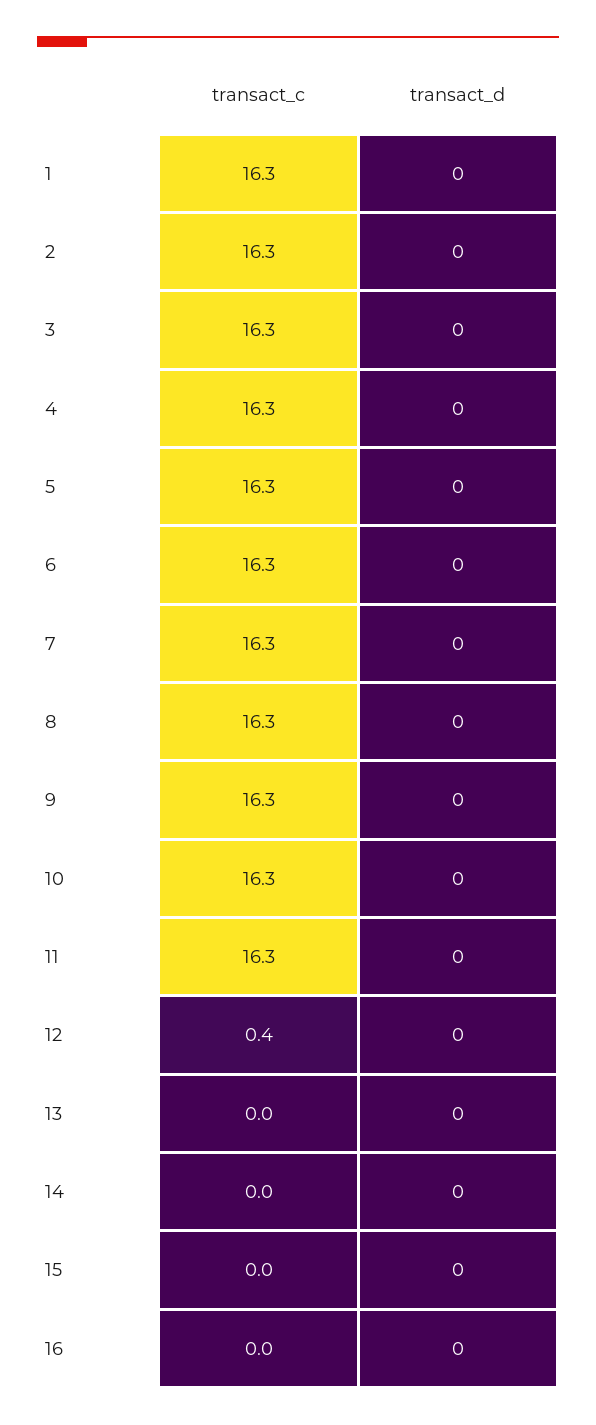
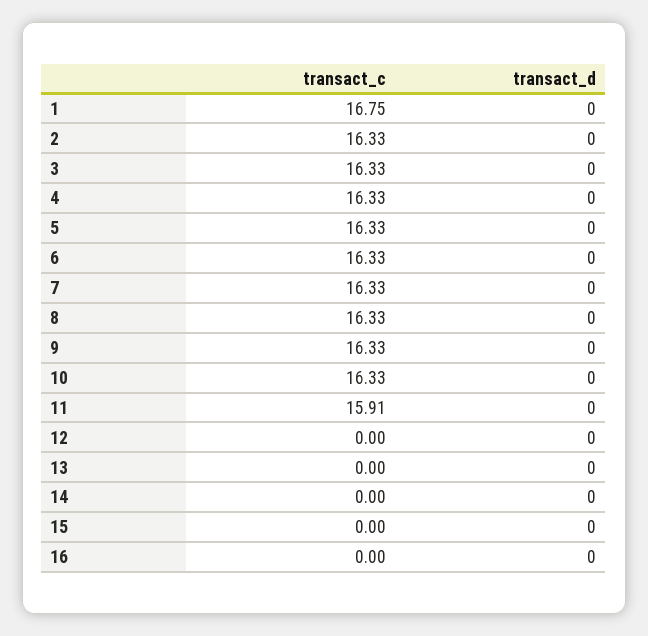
  {
    "transact_c": {
-     "1": 16.3,
+     "1": 16.75,
      "2": 16.33,
      "3": 16.33,
      "4": 16.33,
      "5": 16.33,
      "6": 16.33,
      "7": 16.33,
      "8": 16.33,
      "9": 16.33,
      "10": 16.33,
-     "11": 16.3,
+     "11": 15.91,
-     "12": 0.4,
+     "12": 0,
      "13": 0,
      "14": 0,
      "15": 0,
      "16": 0
    },
    "transact_d": {
      "1": 0,
      "2": 0,
      "3": 0,
      "4": 0,
      "5": 0,
      "6": 0,
      "7": 0,
      "8": 0,
      "9": 0,
      "10": 0,
      "11": 0,
      "12": 0,
      "13": 0,
      "14": 0,
      "15": 0,
      "16": 0
    }
  }

